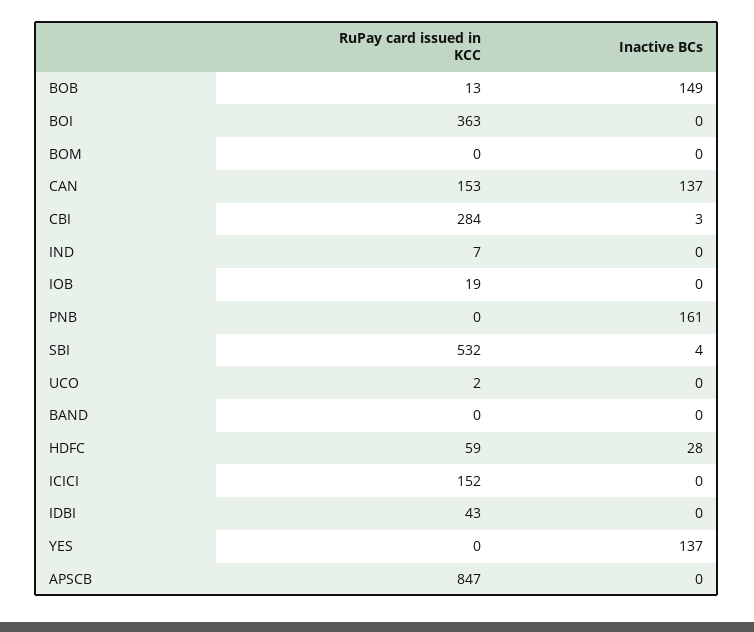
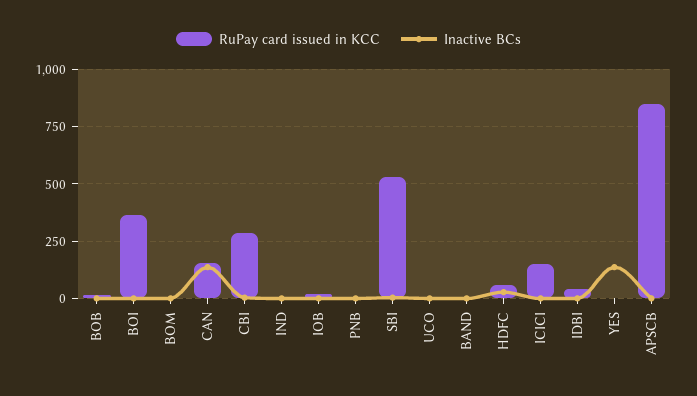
  {
    "RuPay card issued in KCC": {
      "BOB": 13,
      "BOI": 363,
      "BOM": 0,
      "CAN": 153,
      "CBI": 284,
      "IND": 7,
      "IOB": 19,
      "PNB": 0,
      "SBI": 532,
      "UCO": 2,
      "BAND": 0,
      "HDFC": 59,
      "ICICI": 152,
      "IDBI": 43,
      "YES": 0,
      "APSCB": 847
    },
    "Inactive BCs": {
-     "BOB": 149,
+     "BOB": 0,
      "BOI": 0,
      "BOM": 0,
      "CAN": 137,
      "CBI": 3,
      "IND": 0,
      "IOB": 0,
-     "PNB": 161,
+     "PNB": 0,
      "SBI": 4,
      "UCO": 0,
      "BAND": 0,
      "HDFC": 28,
      "ICICI": 0,
      "IDBI": 0,
      "YES": 137,
      "APSCB": 0
    }
  }

